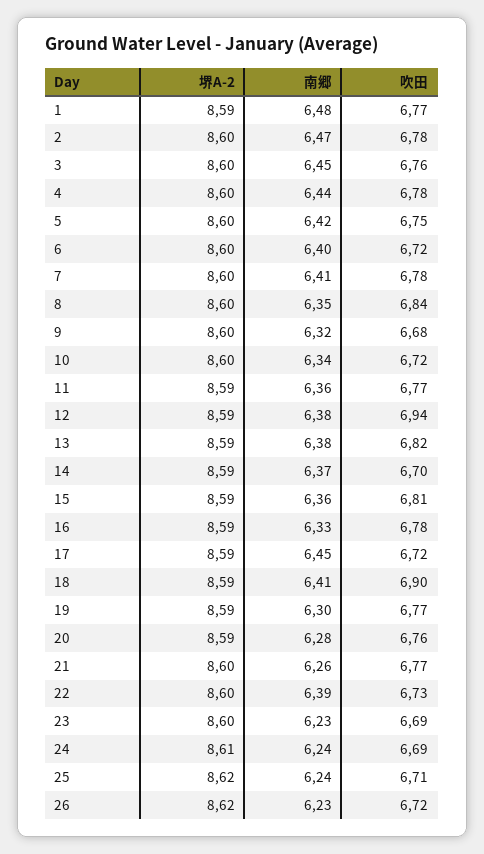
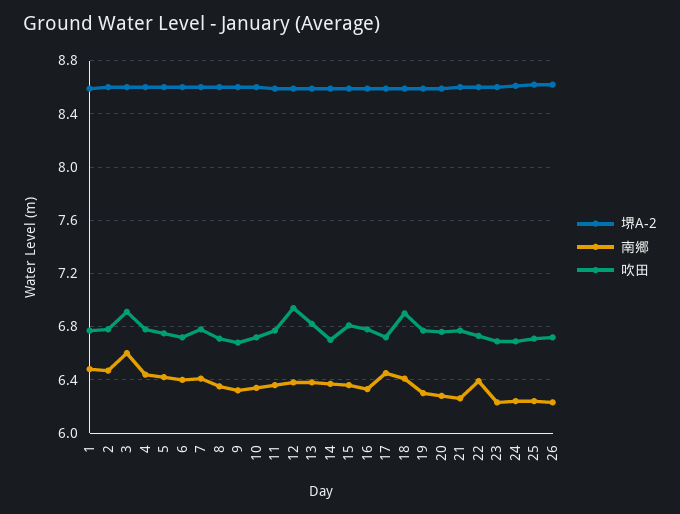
  {
    "堺A-2": {
      "1": 8.59,
      "2": 8.6,
      "3": 8.6,
      "4": 8.6,
      "5": 8.6,
      "6": 8.6,
      "7": 8.6,
      "8": 8.6,
      "9": 8.6,
      "10": 8.6,
      "11": 8.59,
      "12": 8.59,
      "13": 8.59,
      "14": 8.59,
      "15": 8.59,
      "16": 8.59,
      "17": 8.59,
      "18": 8.59,
      "19": 8.59,
      "20": 8.59,
      "21": 8.6,
      "22": 8.6,
      "23": 8.6,
      "24": 8.61,
      "25": 8.62,
      "26": 8.62
    },
    "南郷": {
      "1": 6.48,
      "2": 6.47,
-     "3": 6.45,
+     "3": 6.6,
      "4": 6.44,
      "5": 6.42,
      "6": 6.4,
      "7": 6.41,
      "8": 6.35,
      "9": 6.32,
      "10": 6.34,
      "11": 6.36,
      "12": 6.38,
      "13": 6.38,
      "14": 6.37,
      "15": 6.36,
      "16": 6.33,
      "17": 6.45,
      "18": 6.41,
      "19": 6.3,
      "20": 6.28,
      "21": 6.26,
      "22": 6.39,
      "23": 6.23,
      "24": 6.24,
      "25": 6.24,
      "26": 6.23
    },
    "吹田": {
      "1": 6.77,
      "2": 6.78,
-     "3": 6.76,
+     "3": 6.9,
      "4": 6.78,
      "5": 6.75,
      "6": 6.72,
      "7": 6.78,
-     "8": 6.84,
+     "8": 6.7,
      "9": 6.68,
      "10": 6.72,
      "11": 6.77,
      "12": 6.94,
      "13": 6.82,
      "14": 6.7,
      "15": 6.81,
      "16": 6.78,
      "17": 6.72,
      "18": 6.9,
      "19": 6.77,
      "20": 6.76,
      "21": 6.77,
      "22": 6.73,
      "23": 6.69,
      "24": 6.69,
      "25": 6.71,
      "26": 6.72
    }
  }

